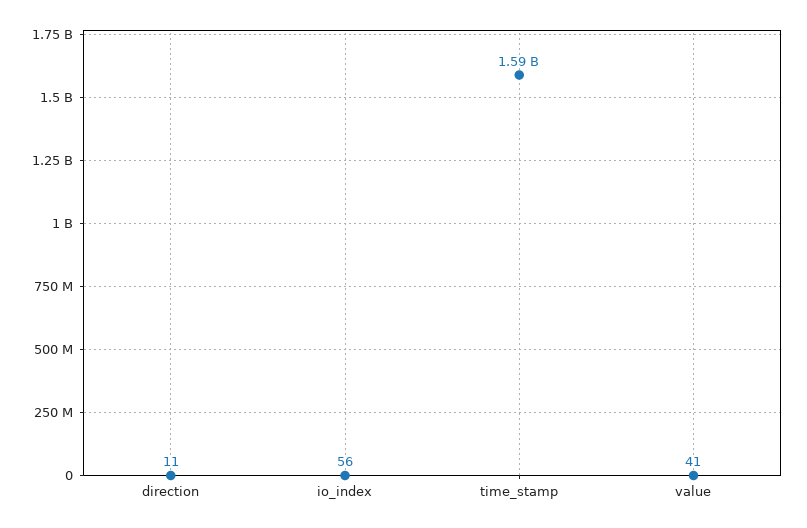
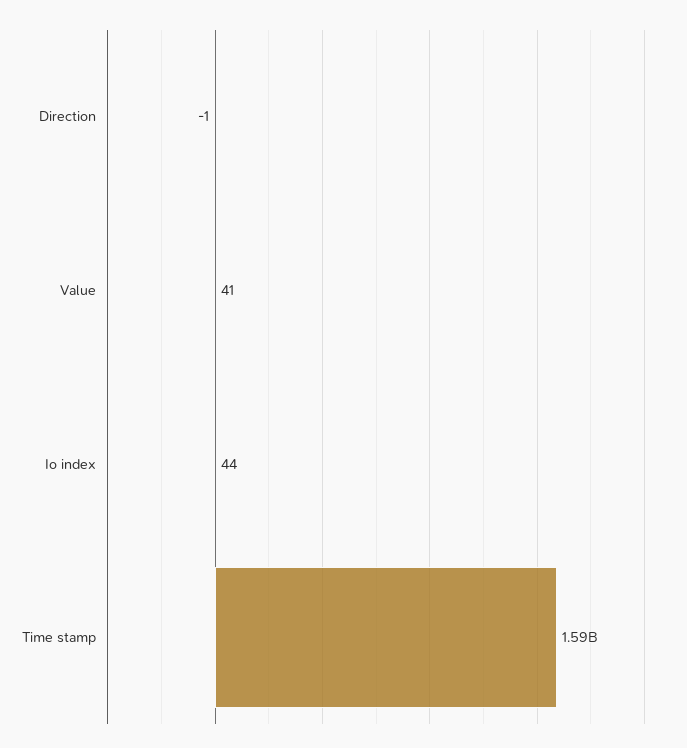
  {
-   "direction": 11,
+   "direction": -1,
-   "io_index": 56,
+   "io_index": 44,
    "time_stamp": 1590000000,
    "value": 41
  }

